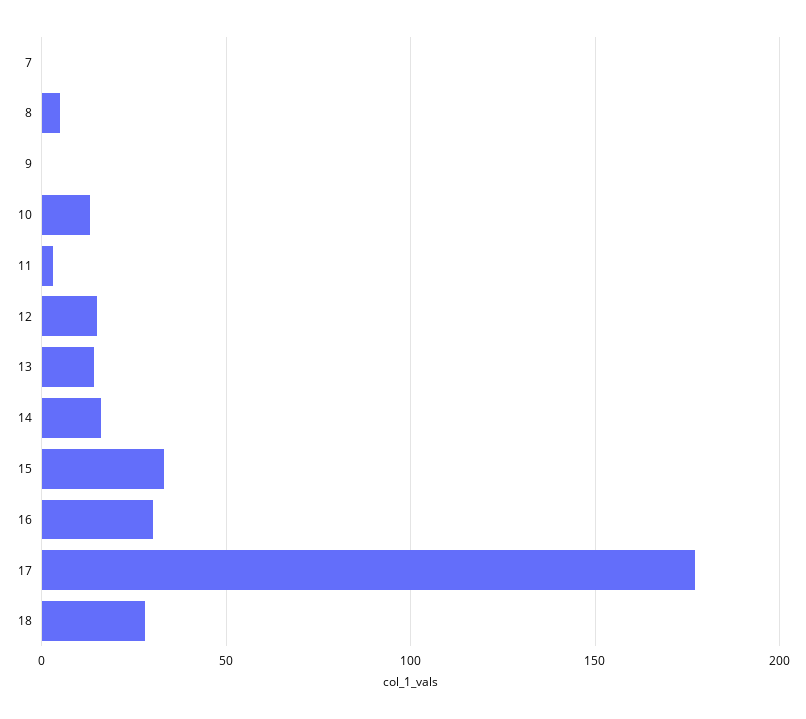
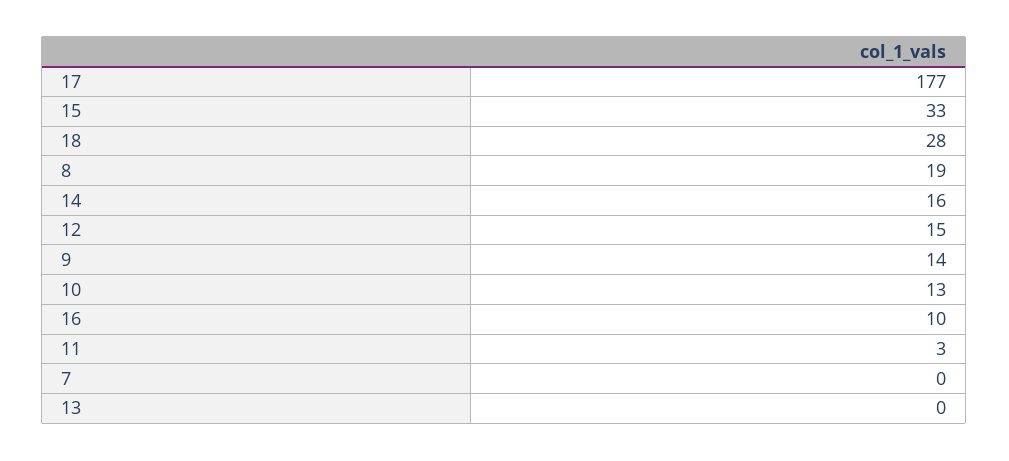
  {
    "7": 0,
-   "8": 5,
+   "8": 19,
-   "9": 0,
+   "9": 14,
    "10": 13,
    "11": 3,
    "12": 15,
-   "13": 15,
+   "13": 0,
    "14": 16,
    "15": 33,
-   "16": 30,
+   "16": 10,
    "17": 177,
    "18": 28
  }

